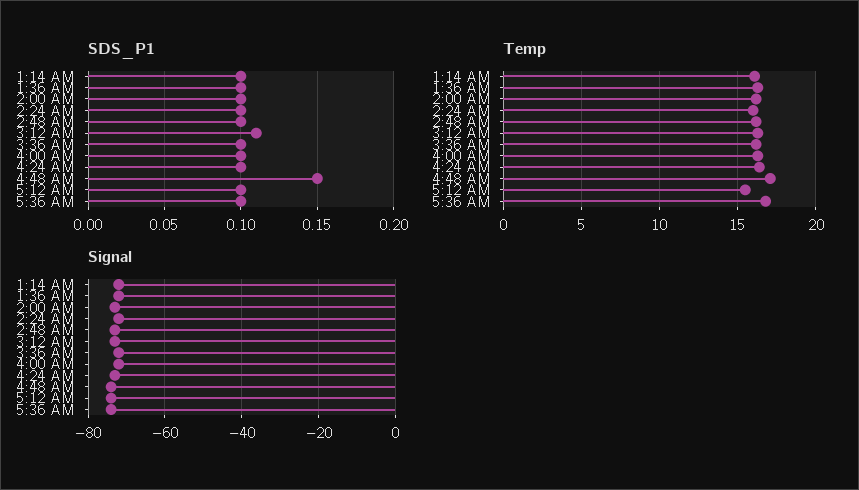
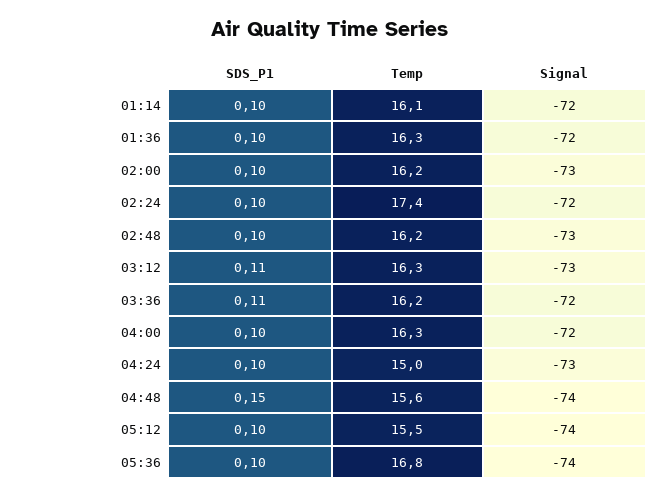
  {
    "SDS_P1": {
      "1:14 AM": 0.1,
      "1:36 AM": 0.1,
      "2:00 AM": 0.1,
      "2:24 AM": 0.1,
      "2:48 AM": 0.1,
      "3:12 AM": 0.11,
-     "3:36 AM": 0.1,
+     "3:36 AM": 0.11,
      "4:00 AM": 0.1,
      "4:24 AM": 0.1,
      "4:48 AM": 0.15,
      "5:12 AM": 0.1,
      "5:36 AM": 0.1
    },
    "Temp": {
      "1:14 AM": 16.1,
      "1:36 AM": 16.3,
      "2:00 AM": 16.2,
-     "2:24 AM": 16,
+     "2:24 AM": 17.4,
      "2:48 AM": 16.2,
      "3:12 AM": 16.3,
      "3:36 AM": 16.2,
      "4:00 AM": 16.3,
-     "4:24 AM": 16.5,
+     "4:24 AM": 15,
-     "4:48 AM": 17,
+     "4:48 AM": 15.6,
      "5:12 AM": 15.5,
      "5:36 AM": 16.8
    },
    "Signal": {
      "1:14 AM": -72,
      "1:36 AM": -72,
      "2:00 AM": -73,
      "2:24 AM": -72,
      "2:48 AM": -73,
      "3:12 AM": -73,
      "3:36 AM": -72,
      "4:00 AM": -72,
      "4:24 AM": -73,
      "4:48 AM": -74,
      "5:12 AM": -74,
      "5:36 AM": -74
    }
  }

